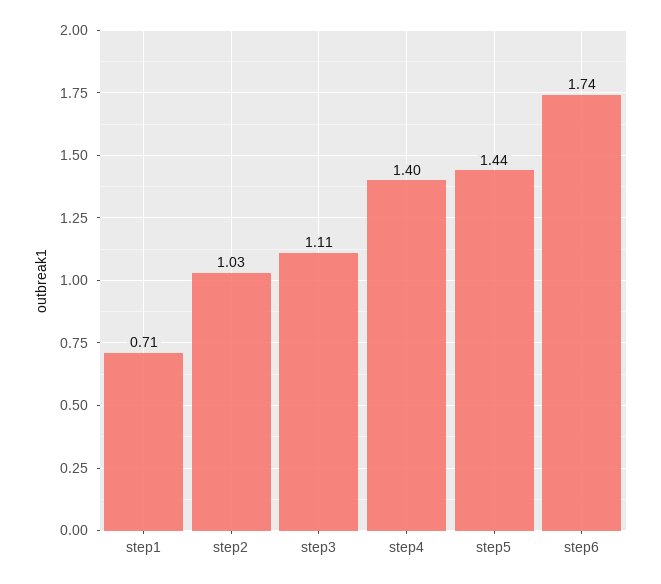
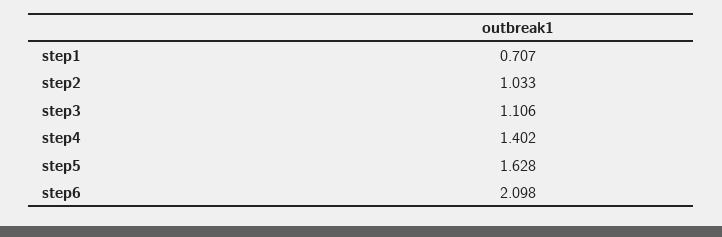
  {
    "step1": 0.707,
    "step2": 1.033,
    "step3": 1.106,
    "step4": 1.402,
-   "step5": 1.44,
+   "step5": 1.628,
-   "step6": 1.74
+   "step6": 2.098
  }

